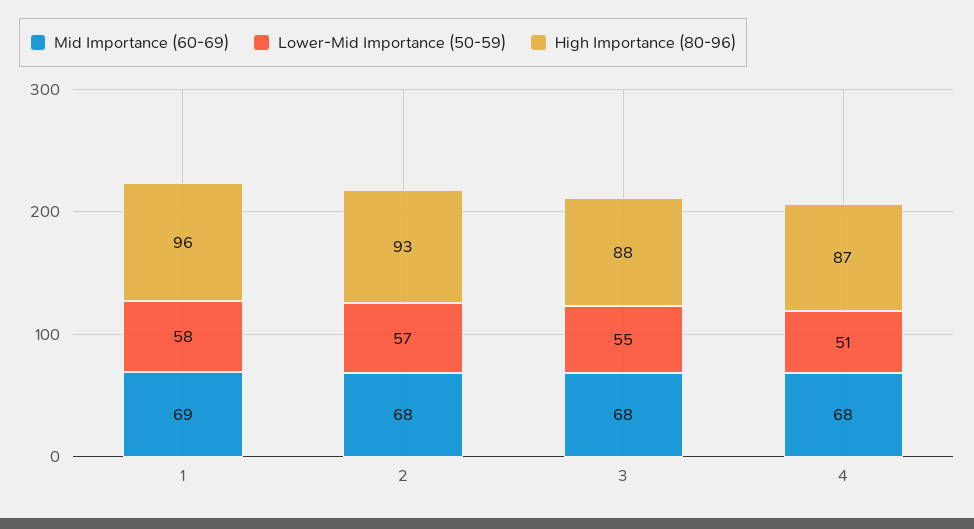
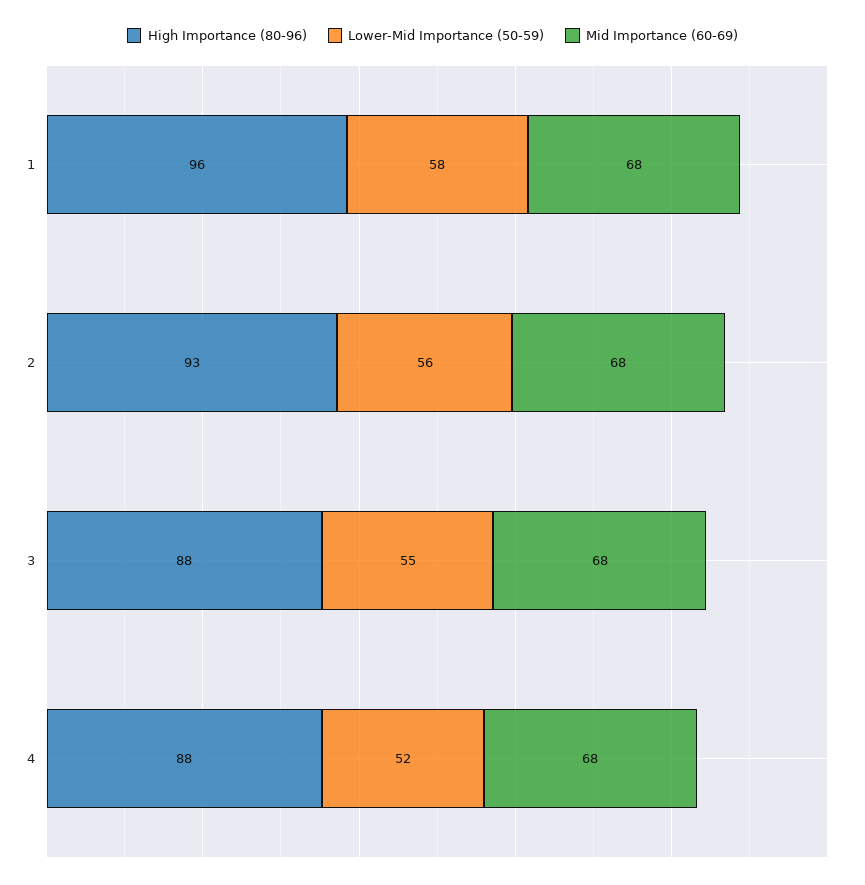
  {
    "Mid Importance (60-69)": {
-     "1": 69,
+     "1": 68,
      "2": 68,
      "3": 68,
      "4": 68
    },
    "Lower-Mid Importance (50-59)": {
      "1": 58,
-     "2": 57,
+     "2": 56,
      "3": 55,
-     "4": 51
+     "4": 52
    },
    "High Importance (80-96)": {
      "1": 96,
      "2": 93,
      "3": 88,
-     "4": 87
+     "4": 88
    }
  }

